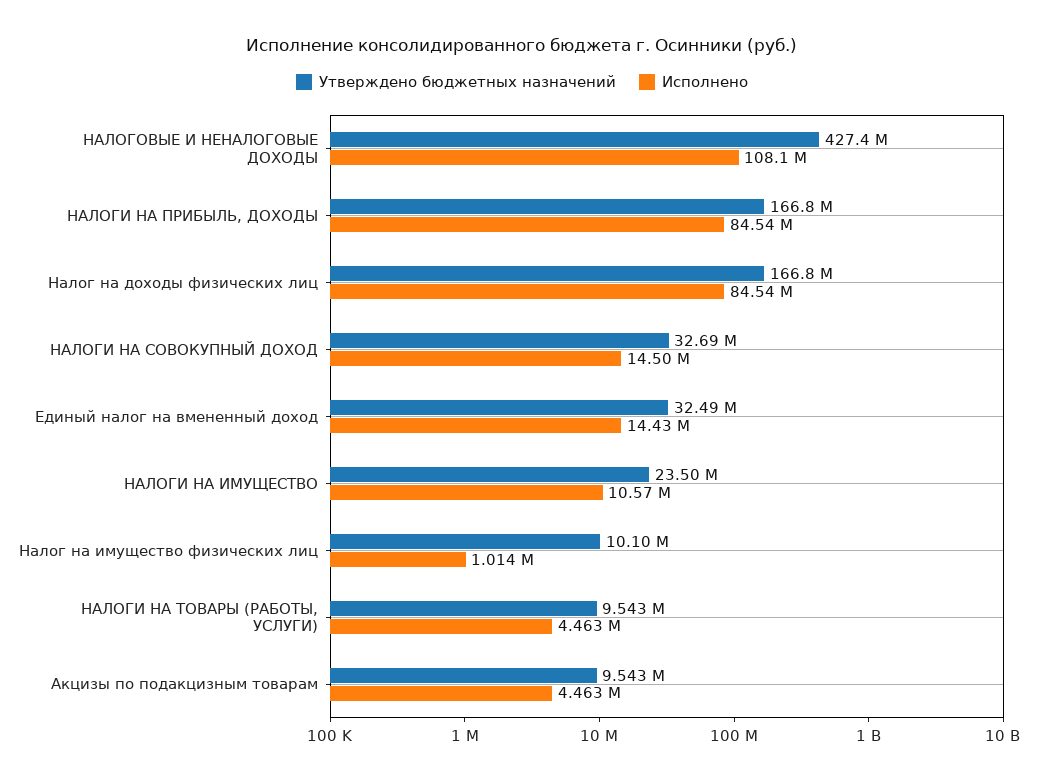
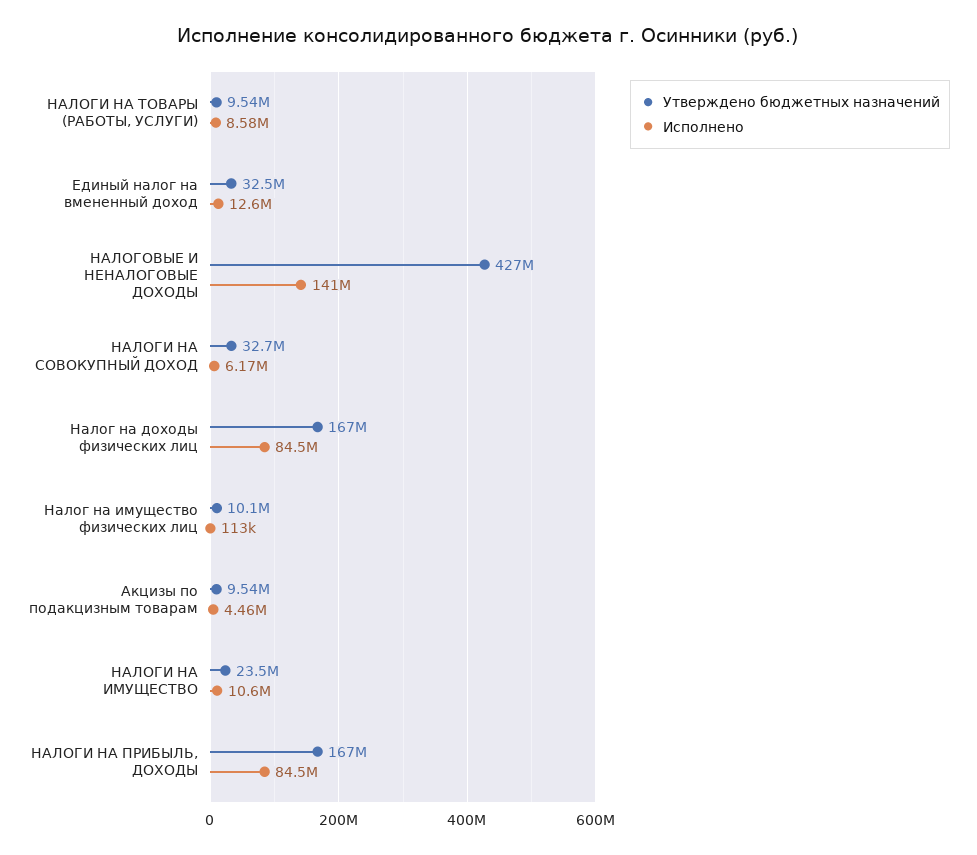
  {
    "Утверждено бюджетных назначений": {
      "НАЛОГОВЫЕ И НЕНАЛОГОВЫЕ ДОХОДЫ": 427400000,
      "НАЛОГИ НА ПРИБЫЛЬ, ДОХОДЫ": 166800000,
      "Налог на доходы физических лиц": 166800000,
      "НАЛОГИ НА СОВОКУПНЫЙ ДОХОД": 32690000,
      "Единый налог на вмененный доход": 32490000,
      "НАЛОГИ НА ИМУЩЕСТВО": 23500000,
      "Налог на имущество физических лиц": 10100000,
      "НАЛОГИ НА ТОВАРЫ (РАБОТЫ, УСЛУГИ)": 9543000,
      "Акцизы по подакцизным товарам": 9543000
    },
    "Исполнено": {
-     "НАЛОГОВЫЕ И НЕНАЛОГОВЫЕ ДОХОДЫ": 108100000,
+     "НАЛОГОВЫЕ И НЕНАЛОГОВЫЕ ДОХОДЫ": 141000000,
      "НАЛОГИ НА ПРИБЫЛЬ, ДОХОДЫ": 84540000,
      "Налог на доходы физических лиц": 84540000,
-     "НАЛОГИ НА СОВОКУПНЫЙ ДОХОД": 14500000,
+     "НАЛОГИ НА СОВОКУПНЫЙ ДОХОД": 6170000,
-     "Единый налог на вмененный доход": 14430000,
+     "Единый налог на вмененный доход": 12600000,
      "НАЛОГИ НА ИМУЩЕСТВО": 10570000,
-     "Налог на имущество физических лиц": 1014000,
+     "Налог на имущество физических лиц": 113000,
-     "НАЛОГИ НА ТОВАРЫ (РАБОТЫ, УСЛУГИ)": 4463000,
+     "НАЛОГИ НА ТОВАРЫ (РАБОТЫ, УСЛУГИ)": 8580000,
      "Акцизы по подакцизным товарам": 4463000
    }
  }

